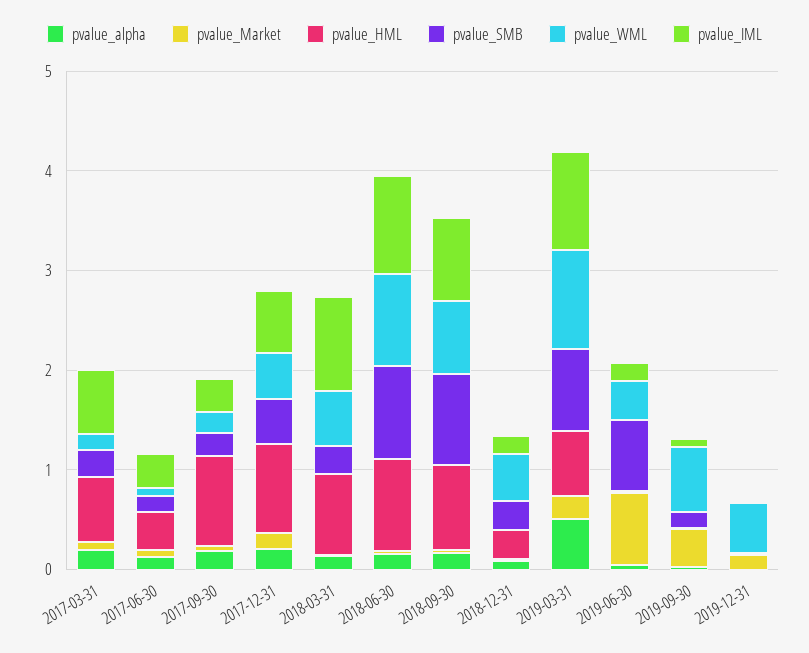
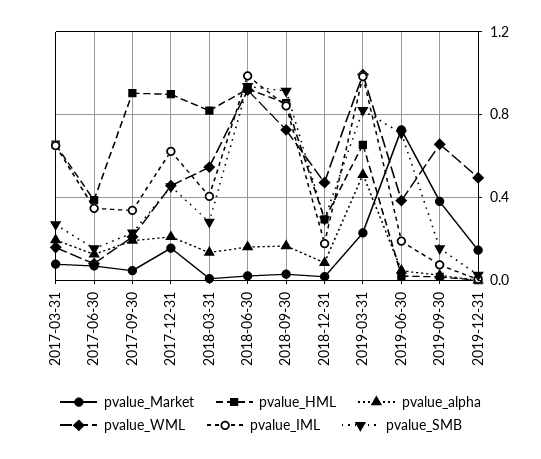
  {
    "pvalue_alpha": {
      "2017-03-31": 0.2,
      "2017-06-30": 0.15,
      "2017-09-30": 0.2,
      "2017-12-31": 0.2,
      "2018-03-31": 0.15,
      "2018-06-30": 0.15,
      "2018-09-30": 0.15,
      "2018-12-31": 0.1,
      "2019-03-31": 0.5,
      "2019-06-30": 0.05,
      "2019-09-30": 0,
      "2019-12-31": 0
    },
    "pvalue_Market": {
      "2017-03-31": 0.1,
      "2017-06-30": 0.05,
      "2017-09-30": 0.05,
      "2017-12-31": 0.15,
      "2018-03-31": 0,
      "2018-06-30": 0,
      "2018-09-30": 0.05,
      "2018-12-31": 0,
      "2019-03-31": 0.25,
      "2019-06-30": 0.75,
      "2019-09-30": 0.4,
      "2019-12-31": 0.15
    },
    "pvalue_HML": {
      "2017-03-31": 0.65,
      "2017-06-30": 0.4,
      "2017-09-30": 0.9,
      "2017-12-31": 0.9,
      "2018-03-31": 0.8,
      "2018-06-30": 0.9,
      "2018-09-30": 0.85,
      "2018-12-31": 0.3,
      "2019-03-31": 0.65,
      "2019-06-30": 0,
      "2019-09-30": 0,
      "2019-12-31": 0
    },
    "pvalue_SMB": {
      "2017-03-31": 0.25,
      "2017-06-30": 0.15,
      "2017-09-30": 0.25,
      "2017-12-31": 0.45,
      "2018-03-31": 0.3,
      "2018-06-30": 0.95,
      "2018-09-30": 0.9,
      "2018-12-31": 0.3,
      "2019-03-31": 0.8,
      "2019-06-30": 0.7,
      "2019-09-30": 0.15,
      "2019-12-31": 0
    },
    "pvalue_WML": {
      "2017-03-31": 0.15,
      "2017-06-30": 0.1,
      "2017-09-30": 0.2,
      "2017-12-31": 0.45,
      "2018-03-31": 0.55,
      "2018-06-30": 0.9,
      "2018-09-30": 0.75,
      "2018-12-31": 0.45,
      "2019-03-31": 1,
      "2019-06-30": 0.4,
      "2019-09-30": 0.65,
      "2019-12-31": 0.5
    },
    "pvalue_IML": {
      "2017-03-31": 0.65,
      "2017-06-30": 0.35,
      "2017-09-30": 0.35,
      "2017-12-31": 0.6,
-     "2018-03-31": 1,
+     "2018-03-31": 0.4,
      "2018-06-30": 1,
      "2018-09-30": 0.85,
      "2018-12-31": 0.2,
      "2019-03-31": 1,
      "2019-06-30": 0.2,
      "2019-09-30": 0.05,
      "2019-12-31": 0
    }
  }

